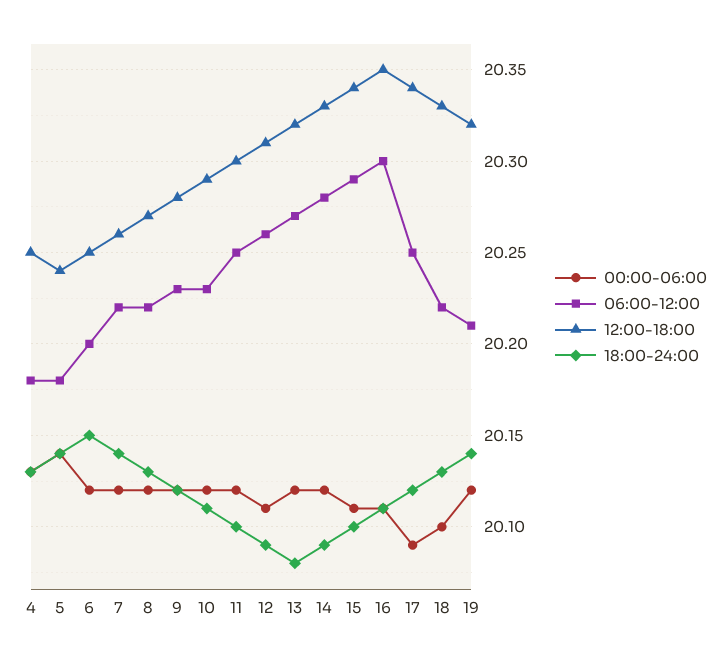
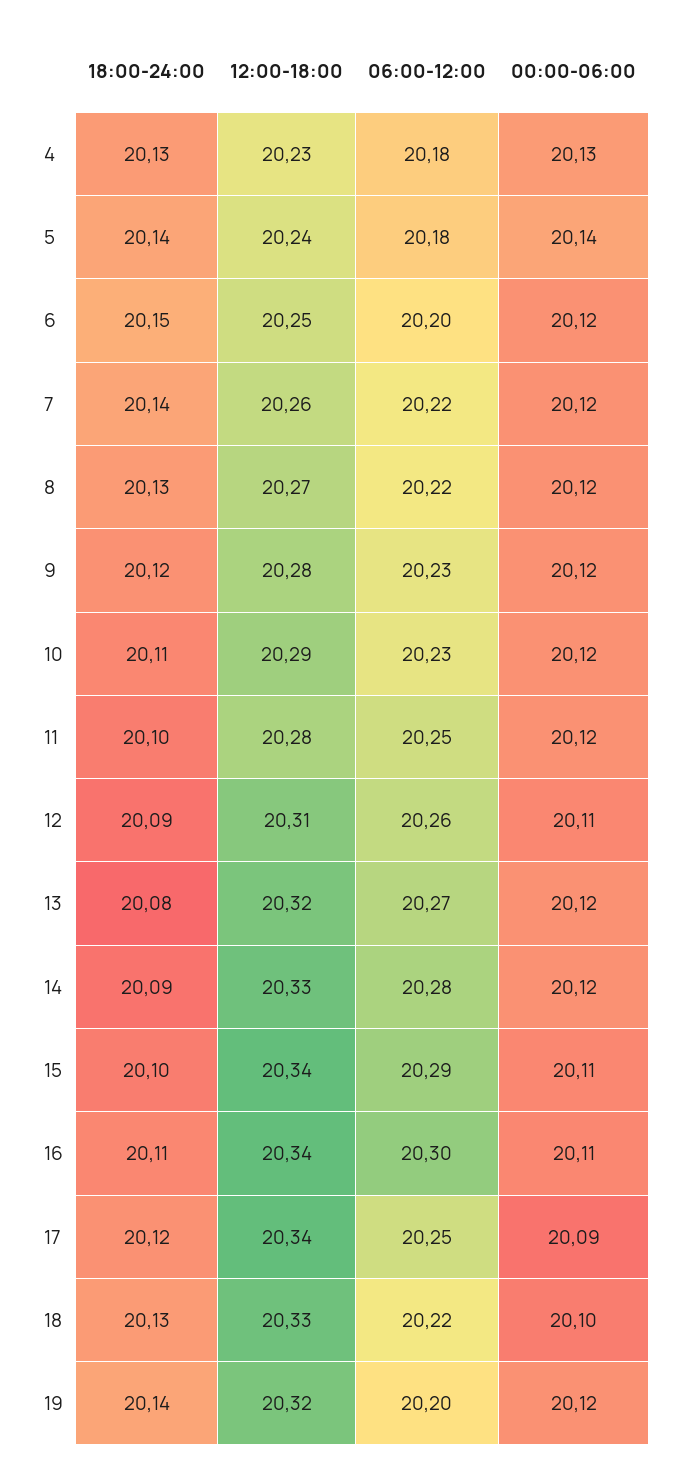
  {
    "00:00-06:00": {
      "4": 20.13,
      "5": 20.14,
      "6": 20.12,
      "7": 20.12,
      "8": 20.12,
      "9": 20.12,
      "10": 20.12,
      "11": 20.12,
      "12": 20.11,
      "13": 20.12,
      "14": 20.12,
      "15": 20.11,
      "16": 20.11,
      "17": 20.09,
      "18": 20.1,
      "19": 20.12
    },
    "06:00-12:00": {
      "4": 20.18,
      "5": 20.18,
      "6": 20.2,
      "7": 20.22,
      "8": 20.22,
      "9": 20.23,
      "10": 20.23,
      "11": 20.25,
      "12": 20.26,
      "13": 20.27,
      "14": 20.28,
      "15": 20.29,
      "16": 20.3,
      "17": 20.25,
      "18": 20.22,
-     "19": 20.21
+     "19": 20.2
    },
    "12:00-18:00": {
-     "4": 20.25,
+     "4": 20.23,
      "5": 20.24,
      "6": 20.25,
      "7": 20.26,
      "8": 20.27,
      "9": 20.28,
      "10": 20.29,
-     "11": 20.3,
+     "11": 20.28,
      "12": 20.31,
      "13": 20.32,
      "14": 20.33,
      "15": 20.34,
-     "16": 20.35,
+     "16": 20.34,
      "17": 20.34,
      "18": 20.33,
      "19": 20.32
    },
    "18:00-24:00": {
      "4": 20.13,
      "5": 20.14,
      "6": 20.15,
      "7": 20.14,
      "8": 20.13,
      "9": 20.12,
      "10": 20.11,
      "11": 20.1,
      "12": 20.09,
      "13": 20.08,
      "14": 20.09,
      "15": 20.1,
      "16": 20.11,
      "17": 20.12,
      "18": 20.13,
      "19": 20.14
    }
  }

